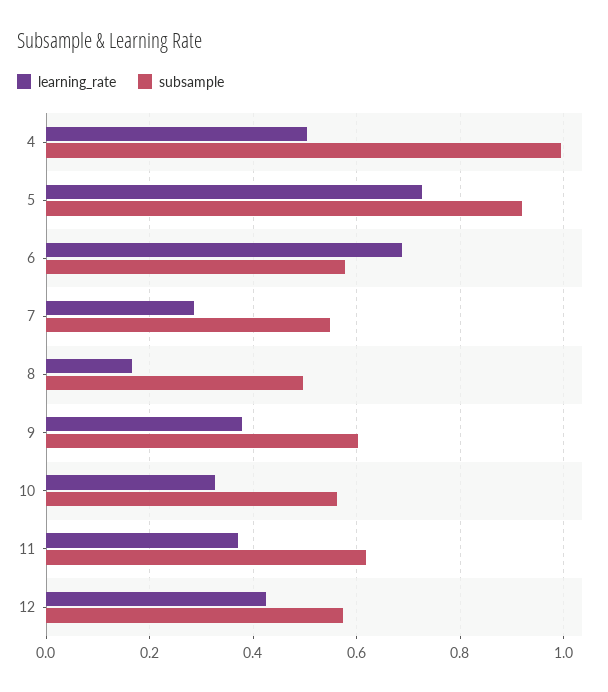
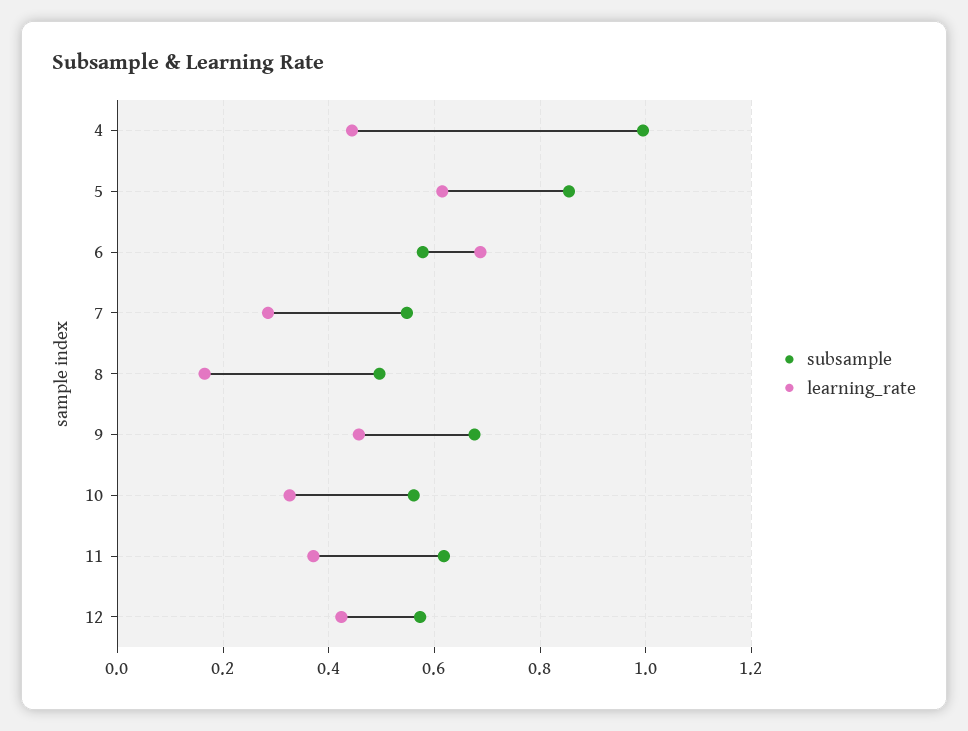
  {
    "learning_rate": {
-     "4": 0.5,
+     "4": 0.44,
-     "5": 0.72,
+     "5": 0.62,
      "6": 0.68,
      "7": 0.28,
      "8": 0.16,
-     "9": 0.38,
+     "9": 0.46,
      "10": 0.32,
      "11": 0.38,
      "12": 0.42
    },
    "subsample": {
      "4": 1,
-     "5": 0.92,
+     "5": 0.86,
      "6": 0.58,
      "7": 0.54,
      "8": 0.5,
-     "9": 0.6,
+     "9": 0.68,
      "10": 0.56,
      "11": 0.62,
      "12": 0.58
    }
  }

